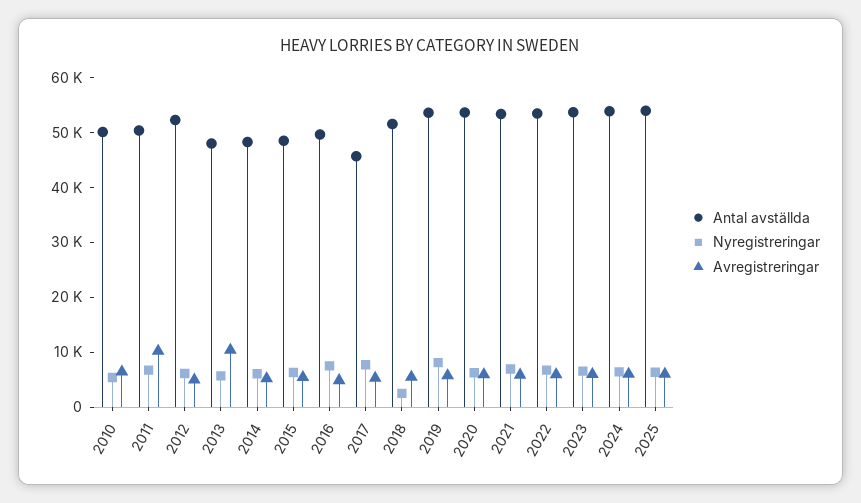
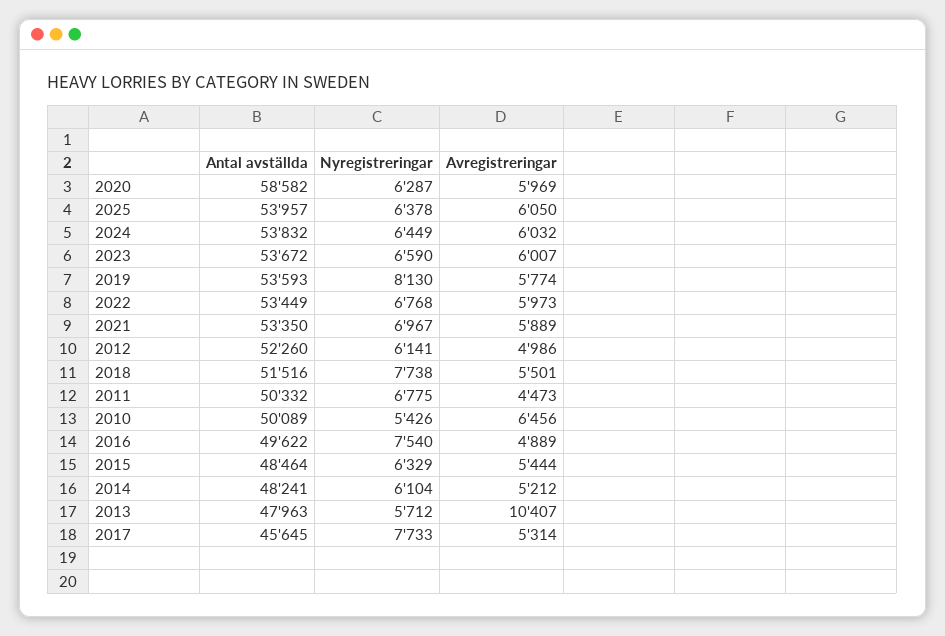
  {
    "Antal avställda": {
      "2010": 50089,
      "2011": 50332,
      "2012": 52260,
      "2013": 47963,
      "2014": 48241,
      "2015": 48464,
      "2016": 49622,
      "2017": 45645,
      "2018": 51516,
      "2019": 53593,
-     "2020": 54000,
+     "2020": 58582,
      "2021": 53350,
      "2022": 53449,
      "2023": 53672,
      "2024": 53832,
      "2025": 53957
    },
    "Nyregistreringar": {
      "2010": 5426,
      "2011": 6775,
      "2012": 6141,
      "2013": 5712,
      "2014": 6104,
      "2015": 6329,
      "2016": 7540,
      "2017": 7733,
-     "2018": 2000,
+     "2018": 7738,
      "2019": 8130,
      "2020": 6287,
      "2021": 6967,
      "2022": 6768,
      "2023": 6590,
      "2024": 6449,
      "2025": 6378
    },
    "Avregistreringar": {
      "2010": 6456,
-     "2011": 10000,
+     "2011": 4473,
      "2012": 4986,
      "2013": 10407,
      "2014": 5212,
      "2015": 5444,
      "2016": 4889,
      "2017": 5314,
      "2018": 5501,
      "2019": 5774,
      "2020": 5969,
      "2021": 5889,
      "2022": 5973,
      "2023": 6007,
      "2024": 6032,
      "2025": 6050
    }
  }

